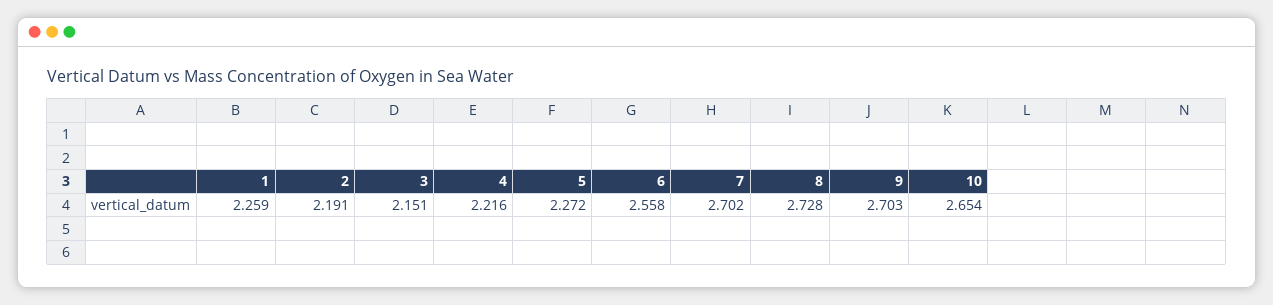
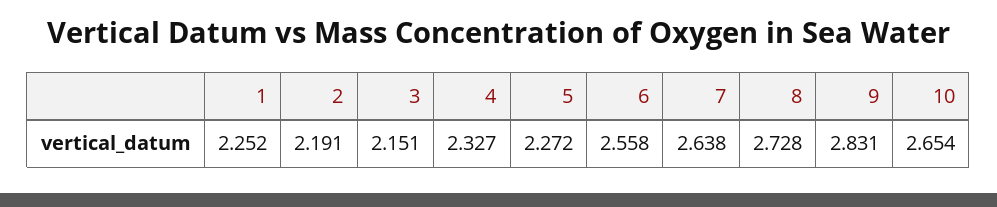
  {
-   "1": 2.259,
+   "1": 2.252,
    "2": 2.191,
    "3": 2.151,
-   "4": 2.216,
+   "4": 2.327,
    "5": 2.272,
    "6": 2.558,
-   "7": 2.702,
+   "7": 2.638,
    "8": 2.728,
-   "9": 2.703,
+   "9": 2.831,
    "10": 2.654
  }

